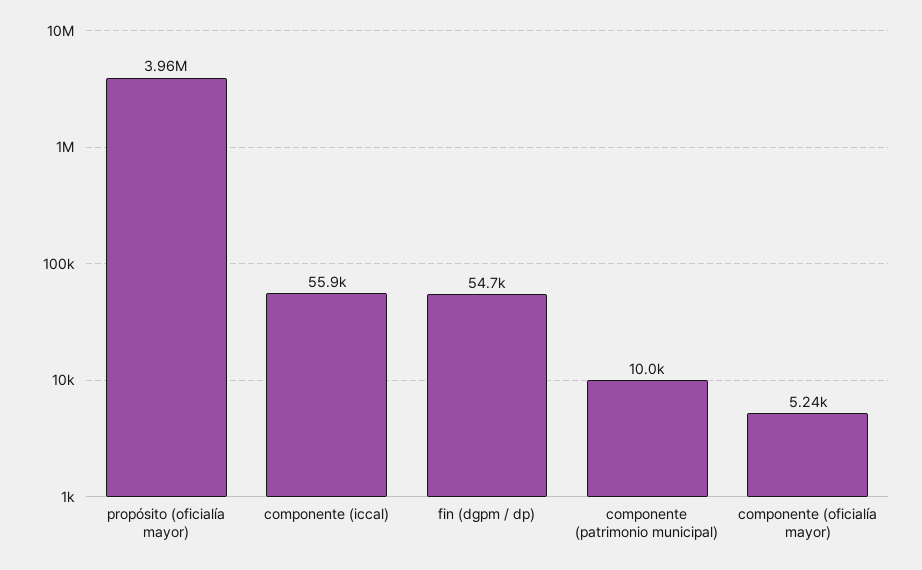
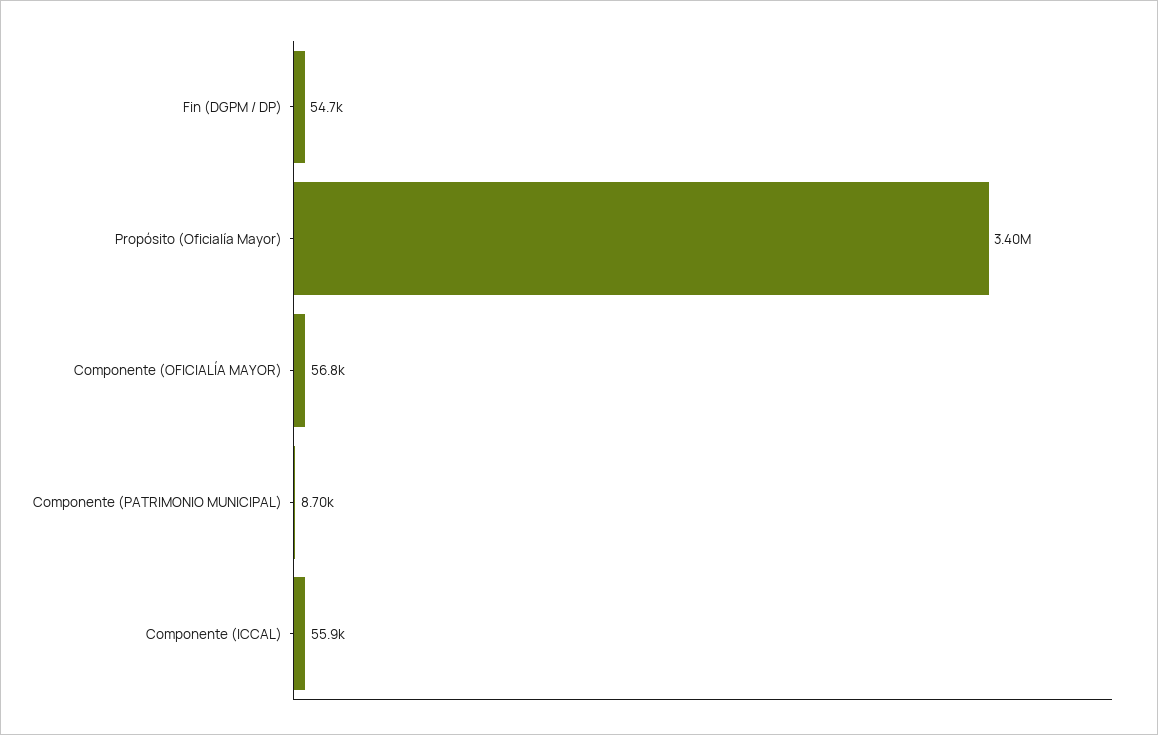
  {
-   "propósito (oficialía mayor)": 3960000,
+   "propósito (oficialía mayor)": 3400000,
    "componente (iccal)": 55900,
    "fin (dgpm / dp)": 54700,
-   "componente (patrimonio municipal)": 10000,
+   "componente (patrimonio municipal)": 8700,
-   "componente (oficialía mayor)": 5240
+   "componente (oficialía mayor)": 56800
  }

